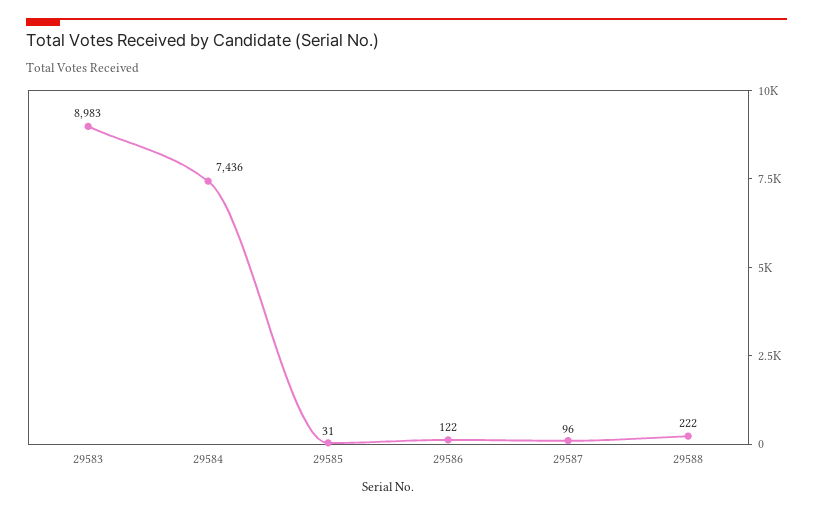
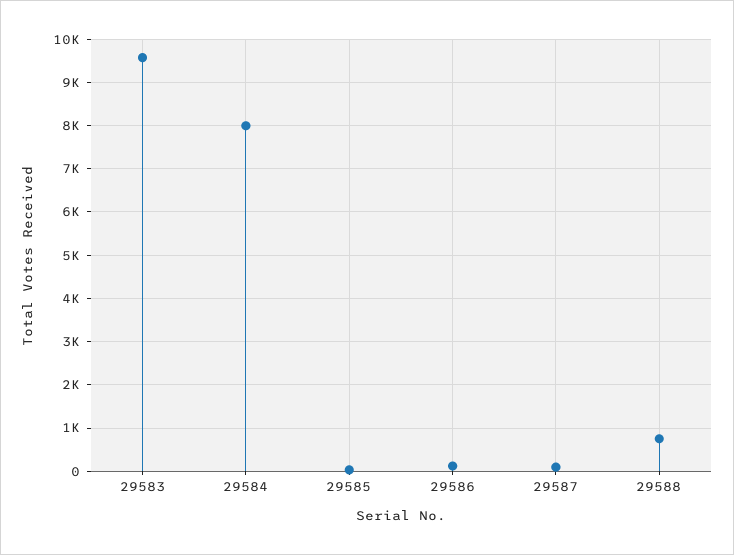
  {
-   "29583": 8983,
+   "29583": 9600,
-   "29584": 7436,
+   "29584": 8000,
    "29585": 31,
    "29586": 122,
    "29587": 96,
-   "29588": 222
+   "29588": 800
  }

